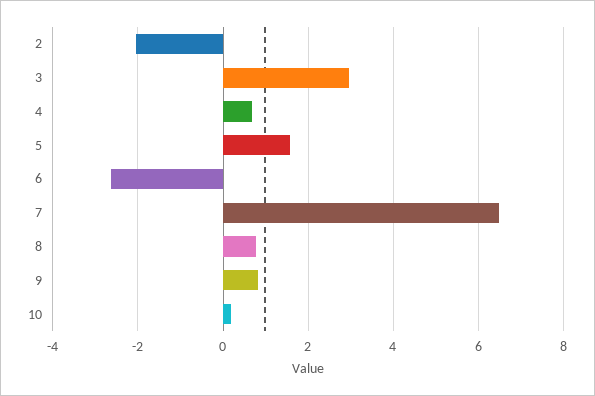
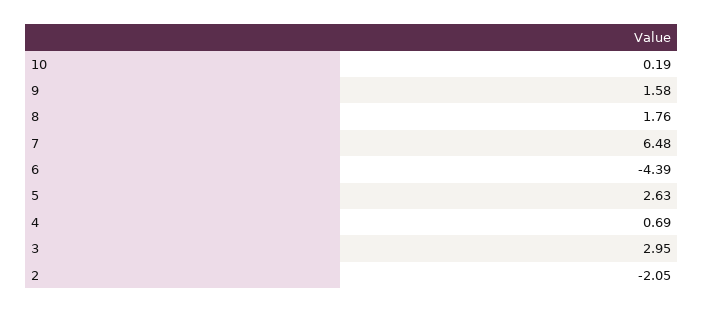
  {
    "2": -2.05,
    "3": 2.95,
    "4": 0.69,
-   "5": 1.6,
+   "5": 2.63,
-   "6": -2.6,
+   "6": -4.39,
    "7": 6.48,
-   "8": 0.8,
+   "8": 1.76,
-   "9": 0.8,
+   "9": 1.58,
    "10": 0.19
  }

